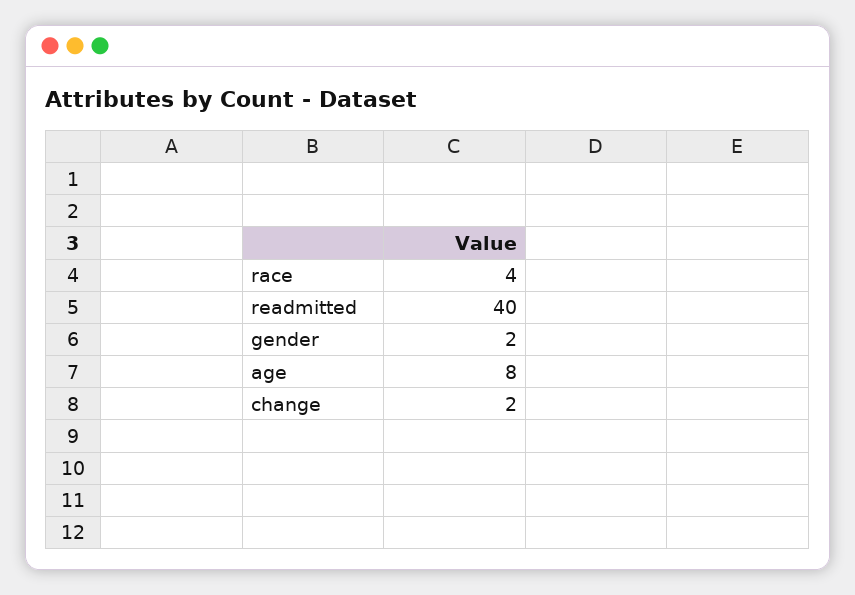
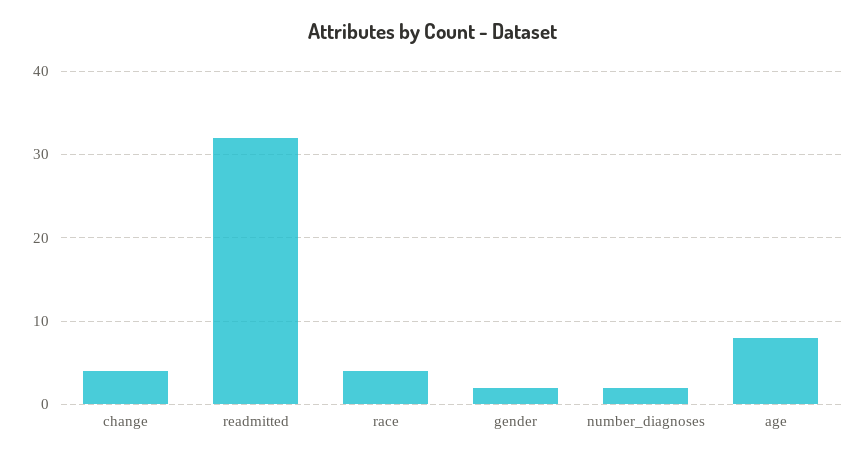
  {
    "race": 4,
-   "readmitted": 40,
+   "readmitted": 32,
    "gender": 2,
    "age": 8,
-   "change": 2
+   "change": 4,
+   "number_diagnoses": 2
  }

